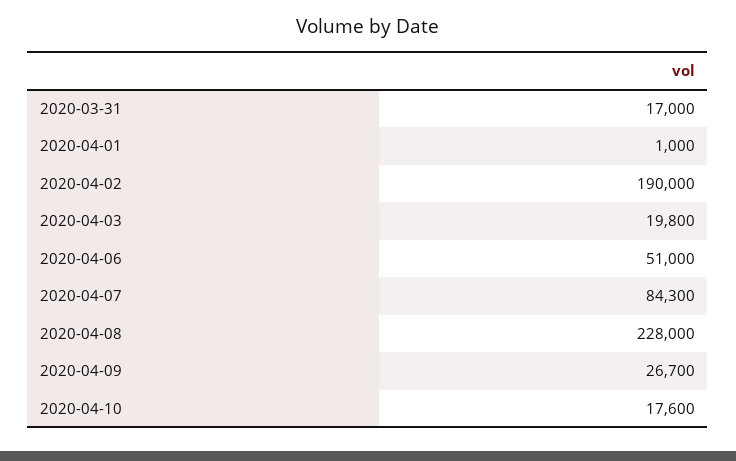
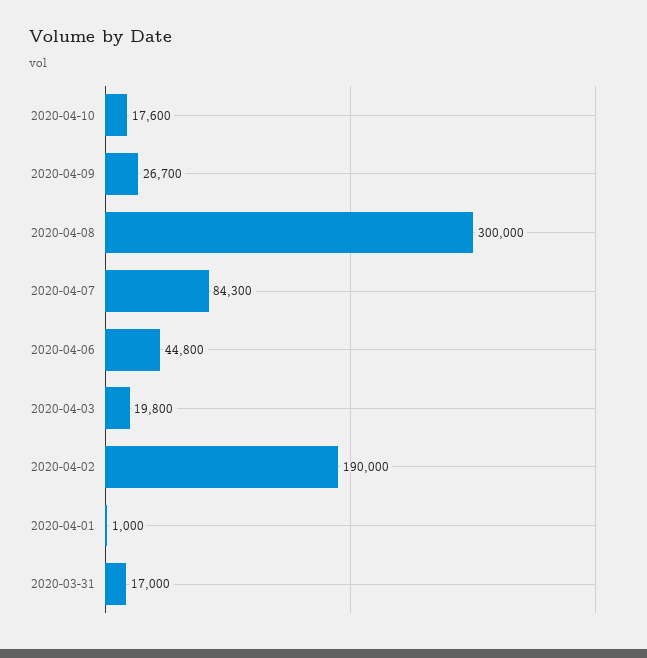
  {
    "2020-03-31": 17000,
    "2020-04-01": 1000,
    "2020-04-02": 190000,
    "2020-04-03": 19800,
-   "2020-04-06": 51000,
+   "2020-04-06": 44800,
    "2020-04-07": 84300,
-   "2020-04-08": 228000,
+   "2020-04-08": 300000,
    "2020-04-09": 26700,
    "2020-04-10": 17600
  }

